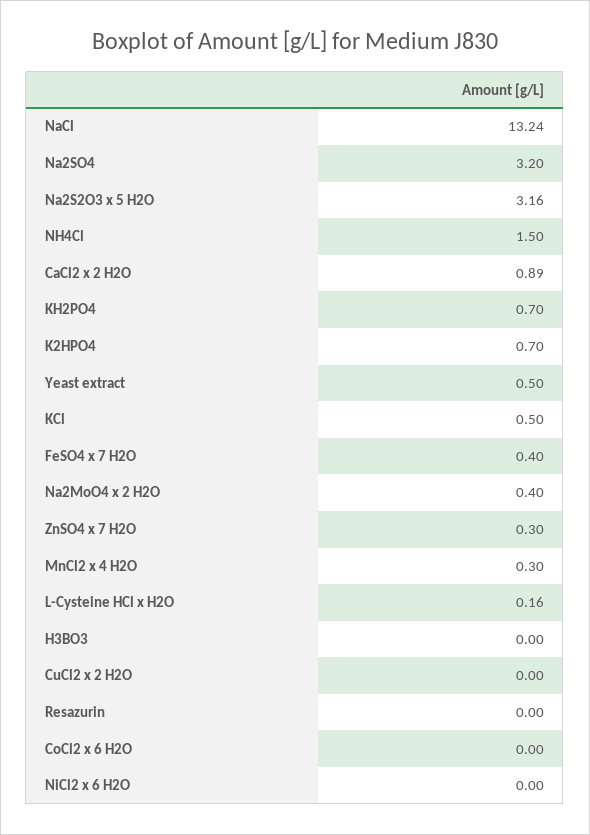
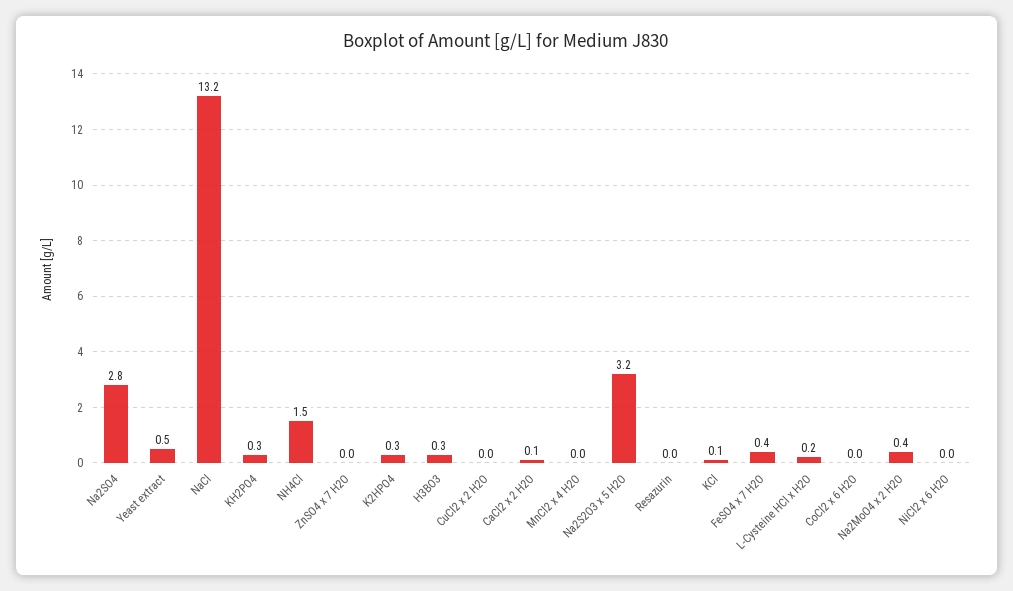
  {
    "NaCl": 13.24,
-   "Na2SO4": 3.2,
+   "Na2SO4": 2.8,
    "Na2S2O3 x 5 H2O": 3.16,
    "NH4Cl": 1.5,
-   "CaCl2 x 2 H2O": 0.89,
+   "CaCl2 x 2 H2O": 0.1,
-   "KH2PO4": 0.7,
+   "KH2PO4": 0.3,
-   "K2HPO4": 0.7,
+   "K2HPO4": 0.3,
    "Yeast extract": 0.5,
-   "KCl": 0.5,
+   "KCl": 0.1,
    "FeSO4 x 7 H2O": 0.4,
    "Na2MoO4 x 2 H2O": 0.4,
-   "ZnSO4 x 7 H2O": 0.3,
+   "ZnSO4 x 7 H2O": 0,
-   "MnCl2 x 4 H2O": 0.3,
+   "MnCl2 x 4 H2O": 0,
    "L-Cysteine HCl x H2O": 0.16,
-   "H3BO3": 0,
+   "H3BO3": 0.3,
    "CuCl2 x 2 H2O": 0,
    "Resazurin": 0,
    "CoCl2 x 6 H2O": 0,
    "NiCl2 x 6 H2O": 0
  }

